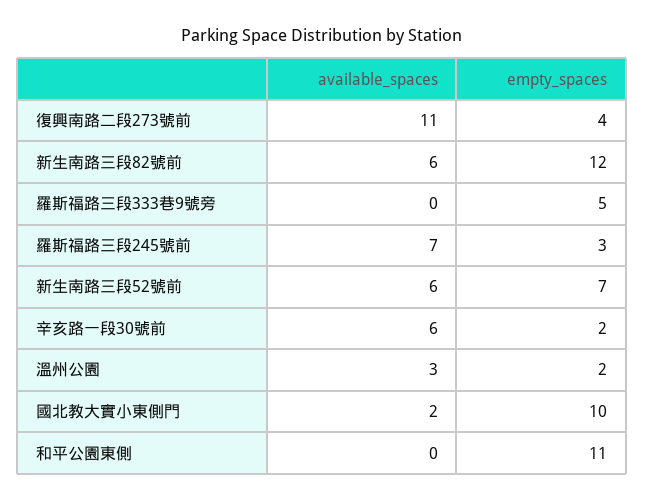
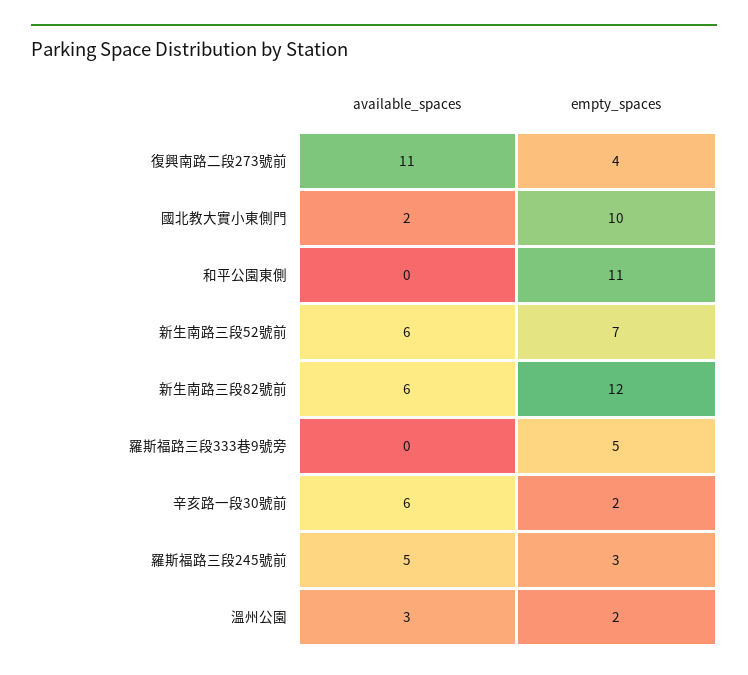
  {
    "available_spaces": {
      "復興南路二段273號前": 11,
      "新生南路三段82號前": 6,
      "羅斯福路三段333巷9號旁": 0,
-     "羅斯福路三段245號前": 7,
+     "羅斯福路三段245號前": 5,
      "新生南路三段52號前": 6,
      "辛亥路一段30號前": 6,
      "溫州公園": 3,
      "國北教大實小東側門": 2,
      "和平公園東側": 0
    },
    "empty_spaces": {
      "復興南路二段273號前": 4,
      "新生南路三段82號前": 12,
      "羅斯福路三段333巷9號旁": 5,
      "羅斯福路三段245號前": 3,
      "新生南路三段52號前": 7,
      "辛亥路一段30號前": 2,
      "溫州公園": 2,
      "國北教大實小東側門": 10,
      "和平公園東側": 11
    }
  }

